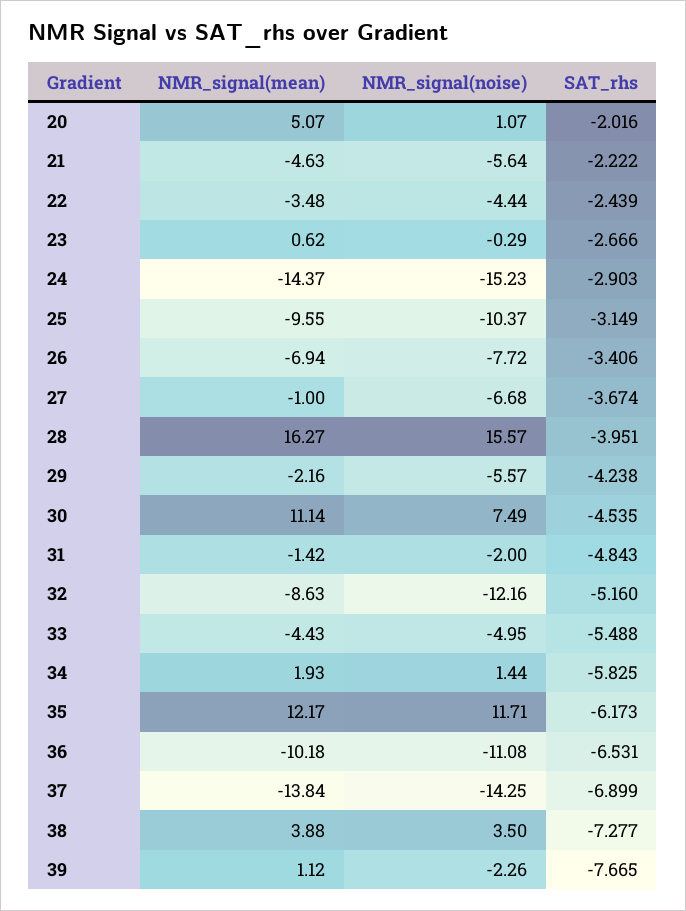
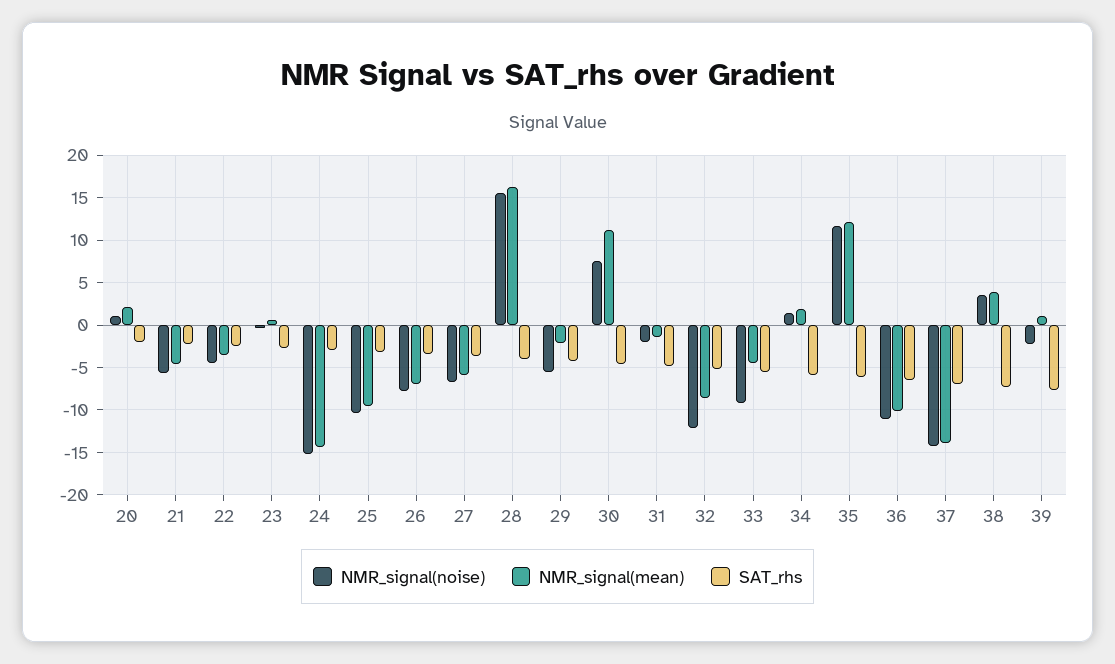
  {
    "NMR_signal(mean)": {
-     "20": 5.07,
+     "20": 2,
      "21": -4.63,
      "22": -3.48,
      "23": 0.62,
      "24": -14.37,
      "25": -9.55,
      "26": -6.94,
-     "27": -1,
+     "27": -6,
      "28": 16.27,
      "29": -2.16,
      "30": 11.14,
      "31": -1.42,
      "32": -8.63,
      "33": -4.43,
      "34": 1.93,
      "35": 12.17,
      "36": -10.18,
      "37": -13.84,
      "38": 3.88,
      "39": 1.12
    },
    "NMR_signal(noise)": {
      "20": 1.07,
      "21": -5.64,
      "22": -4.44,
      "23": -0.29,
      "24": -15.23,
      "25": -10.37,
      "26": -7.72,
      "27": -6.68,
      "28": 15.57,
      "29": -5.57,
      "30": 7.49,
      "31": -2,
      "32": -12.16,
-     "33": -4.95,
+     "33": -9,
      "34": 1.44,
      "35": 11.71,
      "36": -11.08,
      "37": -14.25,
      "38": 3.5,
      "39": -2.26
    },
    "SAT_rhs": {
      "20": -2.016,
      "21": -2.222,
      "22": -2.439,
      "23": -2.666,
      "24": -2.903,
      "25": -3.149,
      "26": -3.406,
      "27": -3.674,
      "28": -3.951,
      "29": -4.238,
      "30": -4.535,
      "31": -4.843,
      "32": -5.16,
      "33": -5.488,
      "34": -5.825,
      "35": -6.173,
      "36": -6.531,
      "37": -6.899,
      "38": -7.277,
      "39": -7.665
    }
  }

